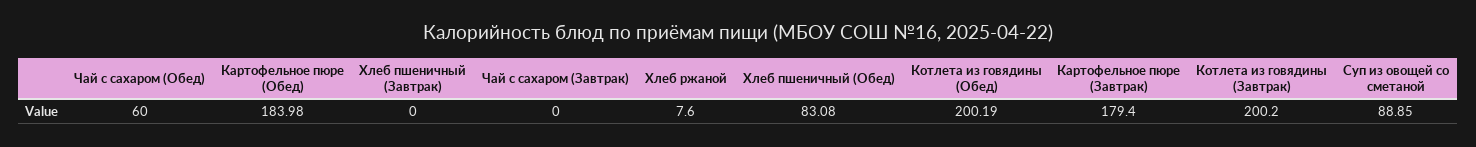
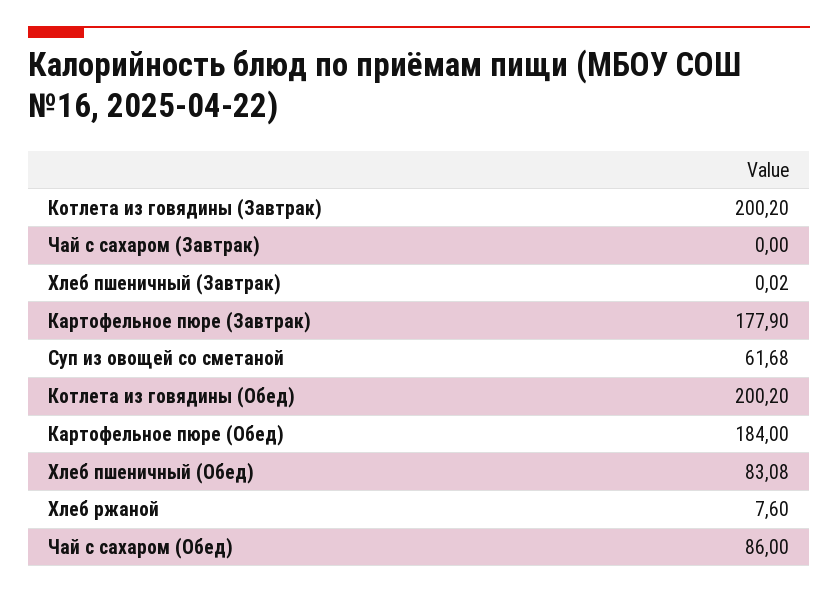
  {
-   "Чай с сахаром (Обед)": 60,
+   "Чай с сахаром (Обед)": 86,
-   "Картофельное пюре (Обед)": 183.98,
+   "Картофельное пюре (Обед)": 184,
-   "Хлеб пшеничный (Завтрак)": 0,
+   "Хлеб пшеничный (Завтрак)": 0.02,
    "Чай с сахаром (Завтрак)": 0,
    "Хлеб ржаной": 7.6,
    "Хлеб пшеничный (Обед)": 83.08,
-   "Котлета из говядины (Обед)": 200.19,
+   "Котлета из говядины (Обед)": 200.2,
-   "Картофельное пюре (Завтрак)": 179.4,
+   "Картофельное пюре (Завтрак)": 177.9,
    "Котлета из говядины (Завтрак)": 200.2,
-   "Суп из овощей со сметаной": 88.85
+   "Суп из овощей со сметаной": 61.68
  }

